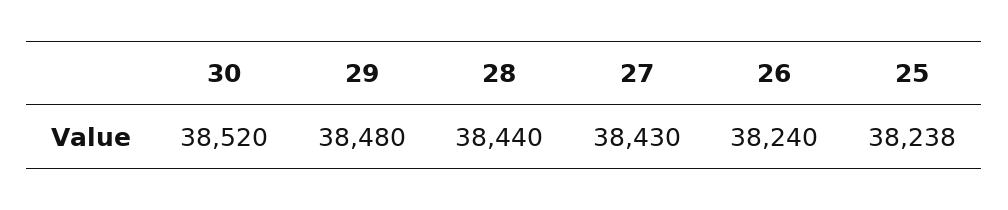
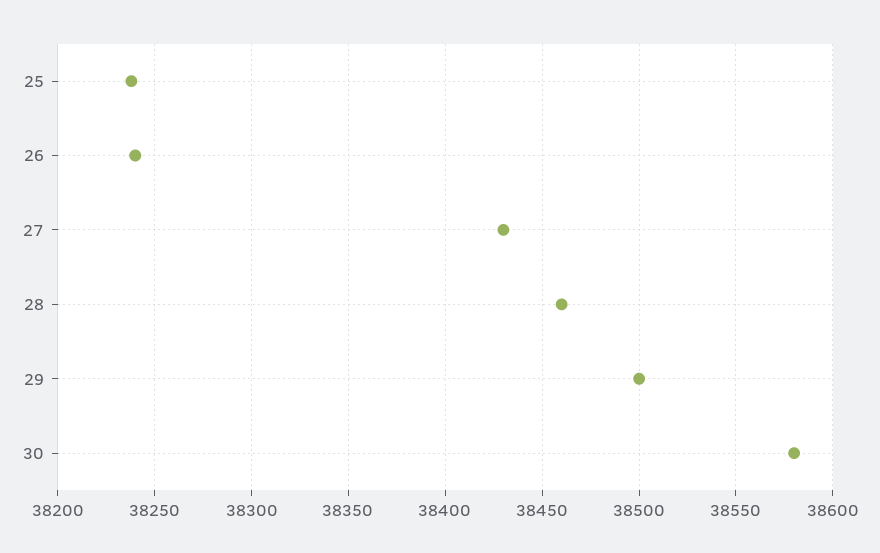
  {
-   "30": 38520,
+   "30": 38580,
-   "29": 38480,
+   "29": 38500,
-   "28": 38440,
+   "28": 38460,
    "27": 38430,
    "26": 38240,
    "25": 38238
  }

